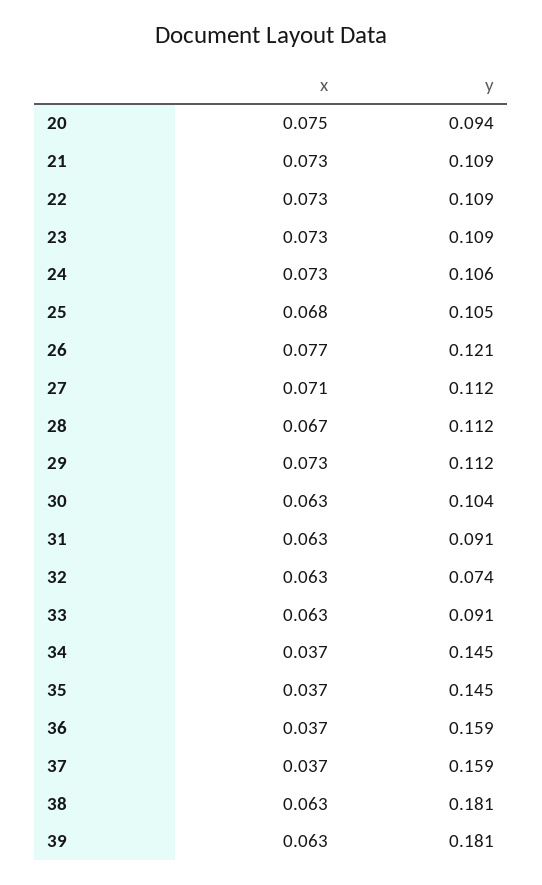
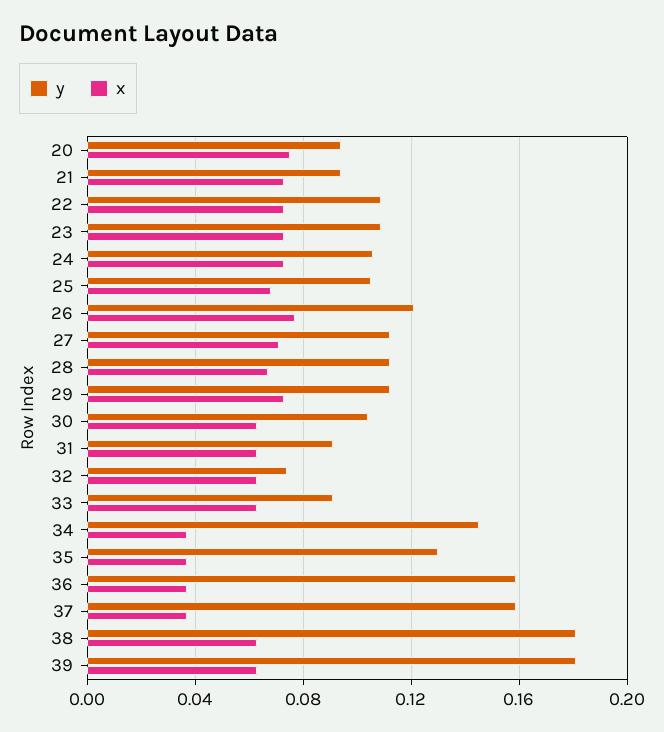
  {
    "x": {
      "20": 0.075,
      "21": 0.073,
      "22": 0.073,
      "23": 0.073,
      "24": 0.073,
      "25": 0.068,
      "26": 0.077,
      "27": 0.071,
      "28": 0.067,
      "29": 0.073,
      "30": 0.063,
      "31": 0.063,
      "32": 0.063,
      "33": 0.063,
      "34": 0.037,
      "35": 0.037,
      "36": 0.037,
      "37": 0.037,
      "38": 0.063,
      "39": 0.063
    },
    "y": {
      "20": 0.094,
-     "21": 0.109,
+     "21": 0.095,
      "22": 0.109,
      "23": 0.109,
      "24": 0.106,
      "25": 0.105,
      "26": 0.121,
      "27": 0.112,
      "28": 0.112,
      "29": 0.112,
      "30": 0.104,
      "31": 0.091,
      "32": 0.074,
      "33": 0.091,
      "34": 0.145,
-     "35": 0.145,
+     "35": 0.13,
      "36": 0.159,
      "37": 0.159,
      "38": 0.181,
      "39": 0.181
    }
  }

